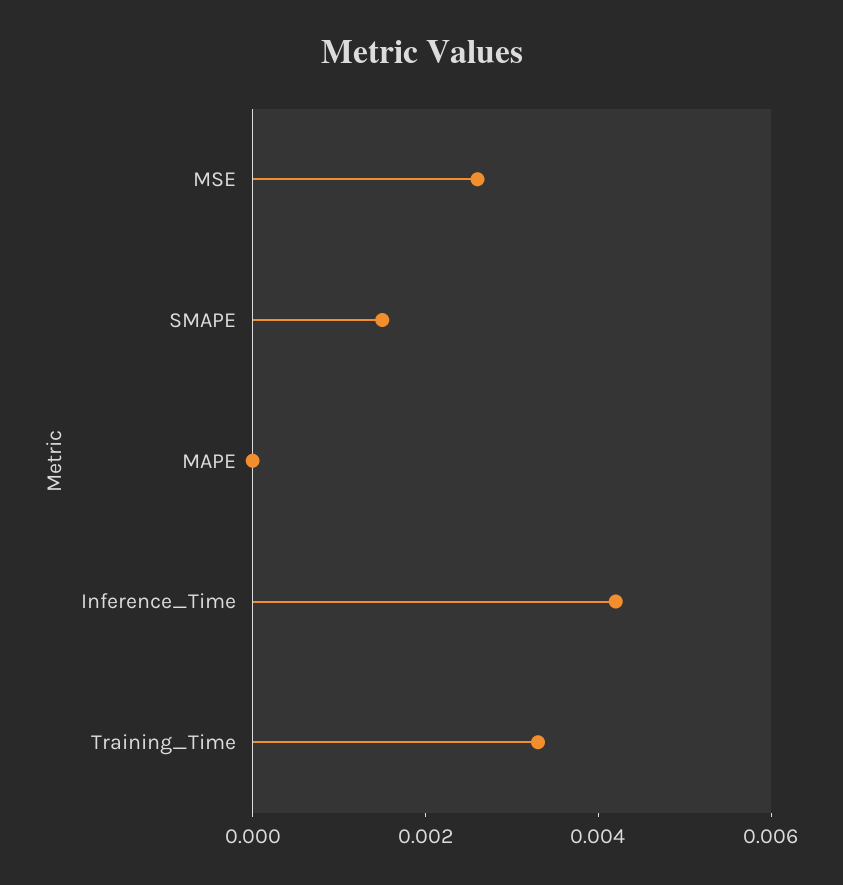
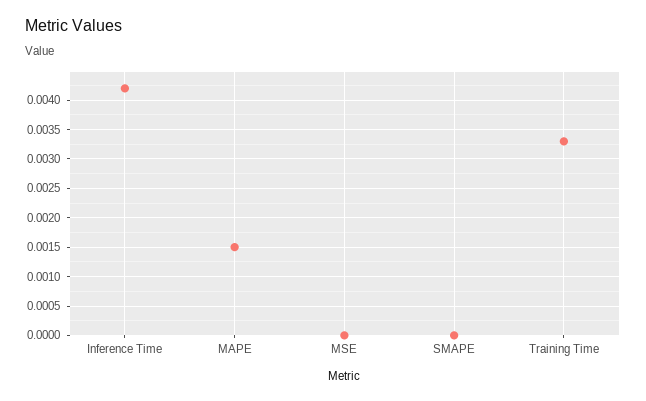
  {
-   "MSE": 0.0025,
+   "MSE": 0,
-   "SMAPE": 0.0015,
+   "SMAPE": 0,
-   "MAPE": 0,
+   "MAPE": 0.0015,
    "Inference_Time": 0.004,
    "Training_Time": 0.0035
  }

